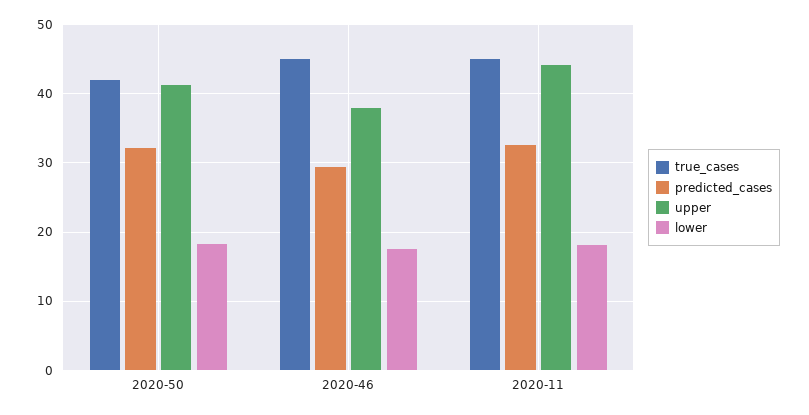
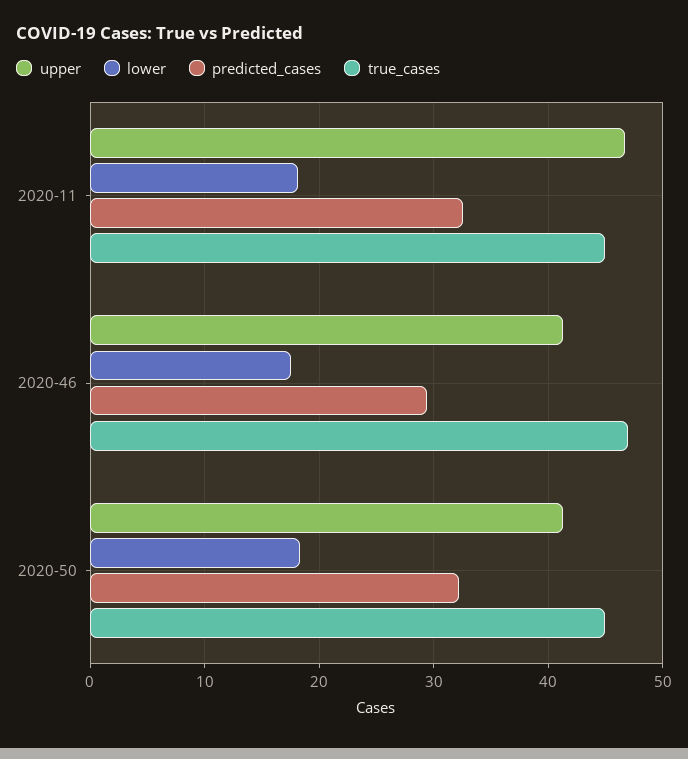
  {
    "true_cases": {
-     "2020-50": 42,
+     "2020-50": 45,
-     "2020-46": 45,
+     "2020-46": 47,
      "2020-11": 45
    },
    "predicted_cases": {
      "2020-50": 32,
      "2020-46": 29,
      "2020-11": 33
    },
    "upper": {
      "2020-50": 41,
-     "2020-46": 38,
+     "2020-46": 41,
-     "2020-11": 44
+     "2020-11": 47
    },
    "lower": {
      "2020-50": 18,
      "2020-46": 18,
      "2020-11": 18
    }
  }

